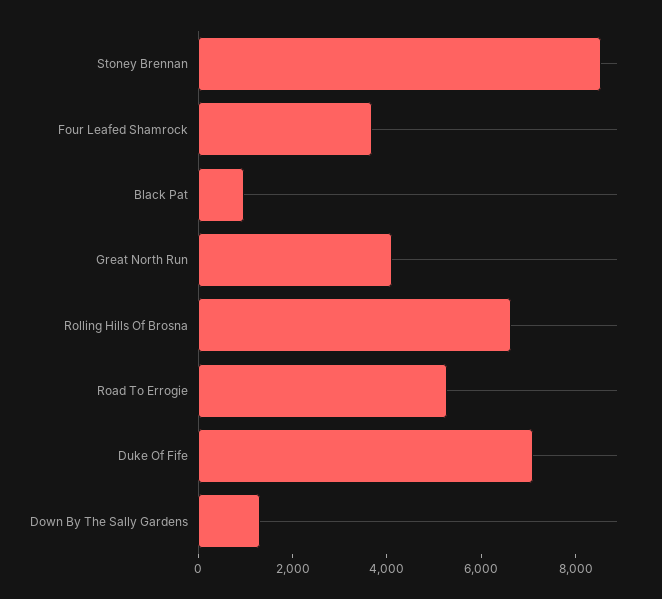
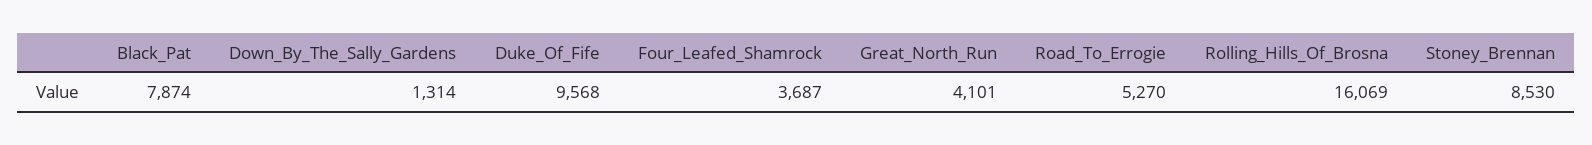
  {
    "Stoney Brennan": 8530,
    "Four Leafed Shamrock": 3687,
-   "Black Pat": 1000,
+   "Black Pat": 7874,
    "Great North Run": 4101,
-   "Rolling Hills Of Brosna": 6500,
+   "Rolling Hills Of Brosna": 16069,
    "Road To Errogie": 5270,
-   "Duke Of Fife": 7000,
+   "Duke Of Fife": 9568,
    "Down By The Sally Gardens": 1314
  }

